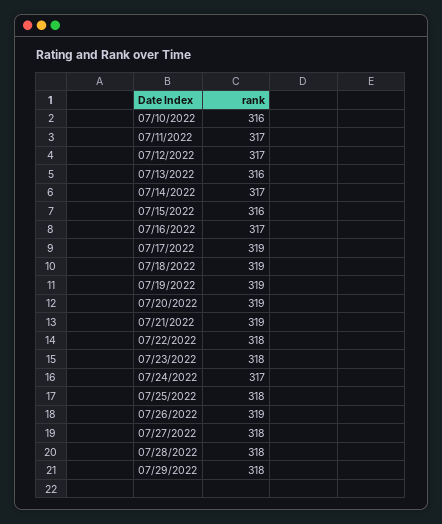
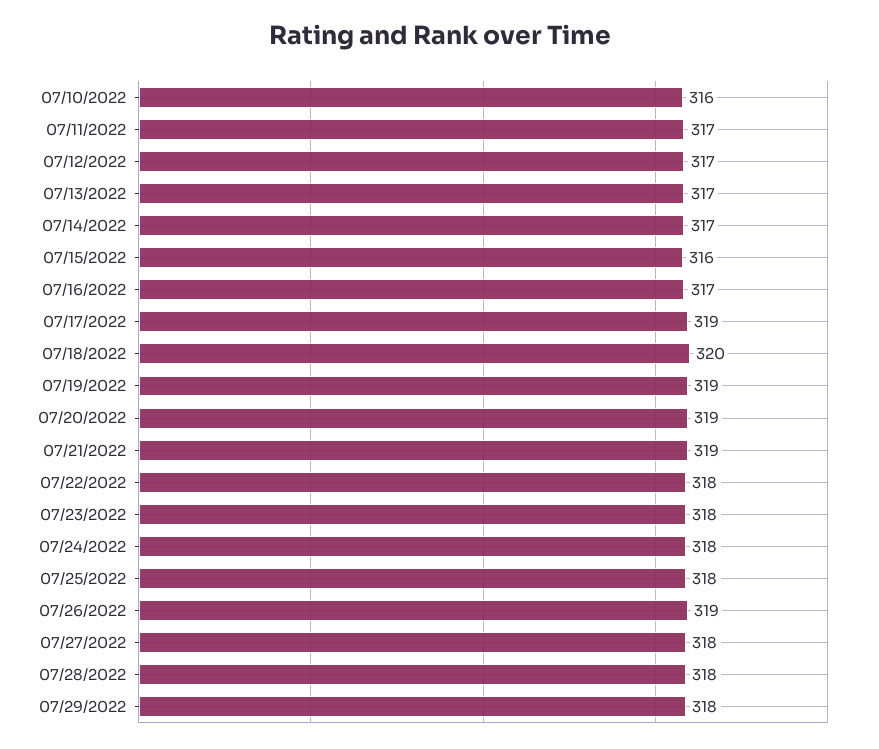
  {
    "07/10/2022": 316,
    "07/11/2022": 317,
    "07/12/2022": 317,
-   "07/13/2022": 316,
+   "07/13/2022": 317,
    "07/14/2022": 317,
    "07/15/2022": 316,
    "07/16/2022": 317,
    "07/17/2022": 319,
-   "07/18/2022": 319,
+   "07/18/2022": 320,
    "07/19/2022": 319,
    "07/20/2022": 319,
    "07/21/2022": 319,
    "07/22/2022": 318,
    "07/23/2022": 318,
-   "07/24/2022": 317,
+   "07/24/2022": 318,
    "07/25/2022": 318,
    "07/26/2022": 319,
    "07/27/2022": 318,
    "07/28/2022": 318,
    "07/29/2022": 318
  }

